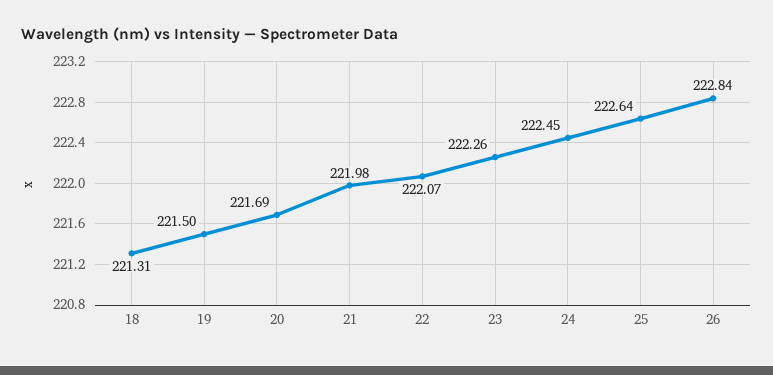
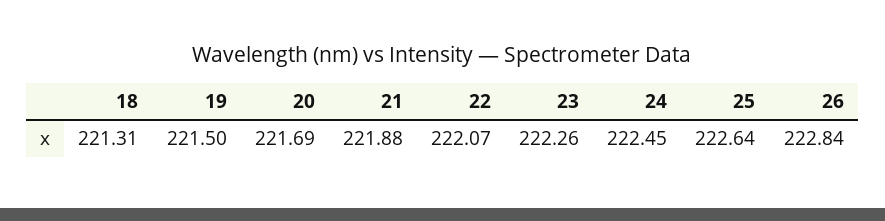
  {
    "18": 221.31,
    "19": 221.5,
    "20": 221.69,
-   "21": 221.98,
+   "21": 221.88,
    "22": 222.07,
    "23": 222.26,
    "24": 222.45,
    "25": 222.64,
    "26": 222.84
  }

